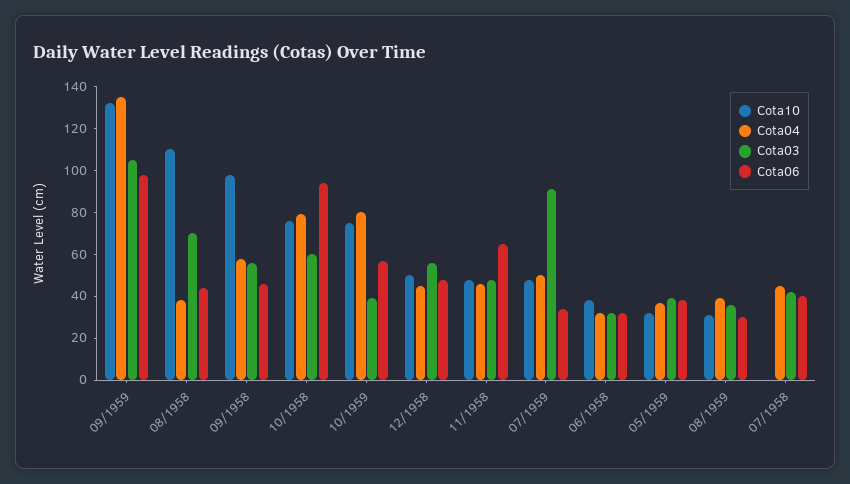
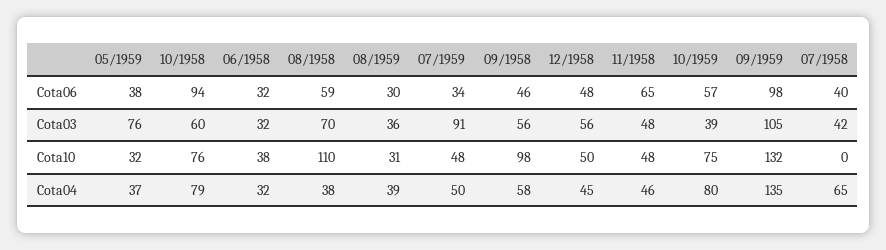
  {
    "Cota10": {
      "09/1959": 132,
      "08/1958": 110,
      "09/1958": 98,
      "10/1958": 76,
      "10/1959": 75,
      "12/1958": 50,
      "11/1958": 48,
      "07/1959": 48,
      "06/1958": 38,
      "05/1959": 32,
      "08/1959": 31,
      "07/1958": 0
    },
    "Cota04": {
      "09/1959": 135,
      "08/1958": 38,
      "09/1958": 58,
      "10/1958": 79,
      "10/1959": 80,
      "12/1958": 45,
      "11/1958": 46,
      "07/1959": 50,
      "06/1958": 32,
      "05/1959": 37,
      "08/1959": 39,
-     "07/1958": 45
+     "07/1958": 65
    },
    "Cota03": {
      "09/1959": 105,
      "08/1958": 70,
      "09/1958": 56,
      "10/1958": 60,
      "10/1959": 39,
      "12/1958": 56,
      "11/1958": 48,
      "07/1959": 91,
      "06/1958": 32,
-     "05/1959": 40,
+     "05/1959": 76,
      "08/1959": 36,
      "07/1958": 42
    },
    "Cota06": {
      "09/1959": 98,
-     "08/1958": 45,
+     "08/1958": 59,
      "09/1958": 46,
      "10/1958": 94,
      "10/1959": 57,
      "12/1958": 48,
      "11/1958": 65,
      "07/1959": 34,
      "06/1958": 32,
      "05/1959": 38,
      "08/1959": 30,
      "07/1958": 40
    }
  }

